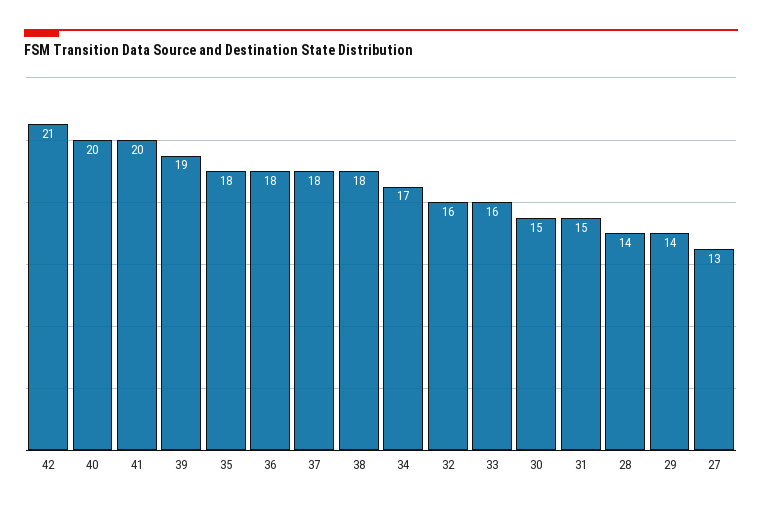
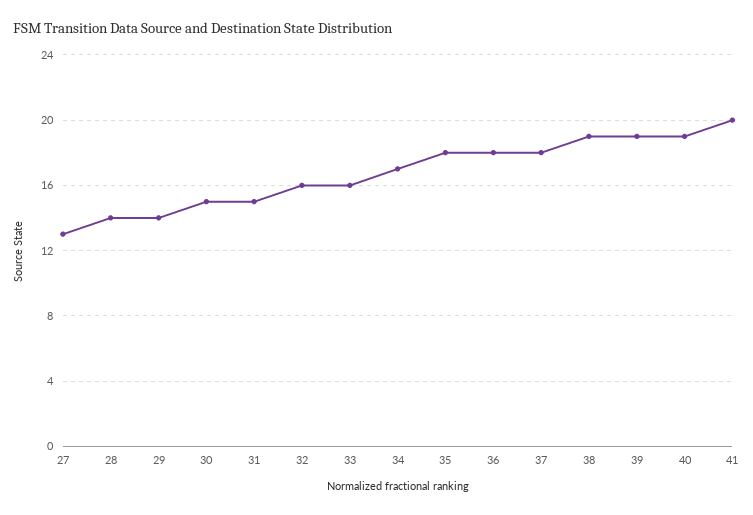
  {
-   "42": 21,
-   "40": 20,
+   "40": 19,
    "41": 20,
    "39": 19,
    "35": 18,
    "36": 18,
    "37": 18,
-   "38": 18,
+   "38": 19,
    "34": 17,
    "32": 16,
    "33": 16,
    "30": 15,
    "31": 15,
    "28": 14,
    "29": 14,
    "27": 13
  }

